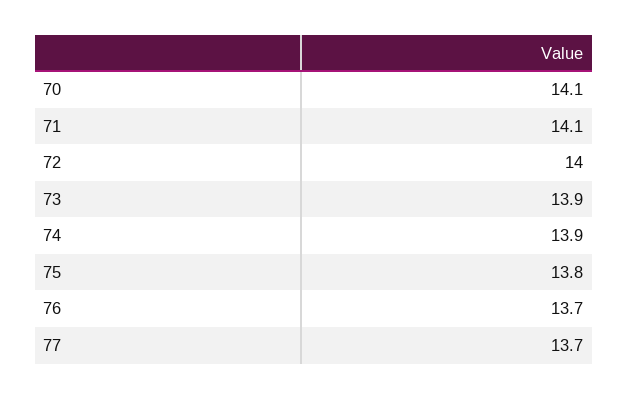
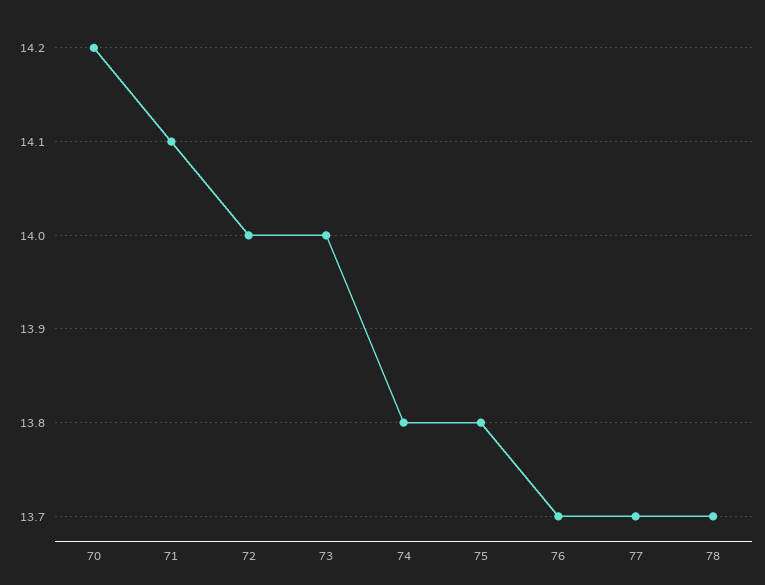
  {
-   "70": 14.1,
+   "70": 14.2,
    "71": 14.1,
    "72": 14,
-   "73": 13.9,
+   "73": 14,
-   "74": 13.9,
+   "74": 13.8,
    "75": 13.8,
    "76": 13.7,
-   "77": 13.7
+   "77": 13.7,
+   "78": 13.7
  }

